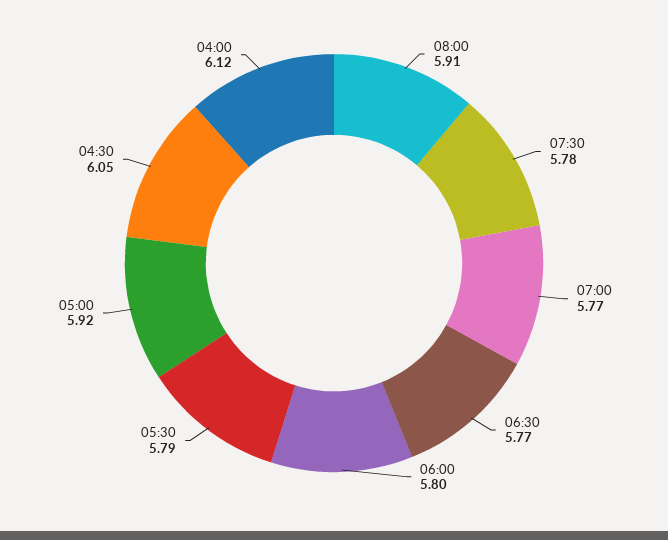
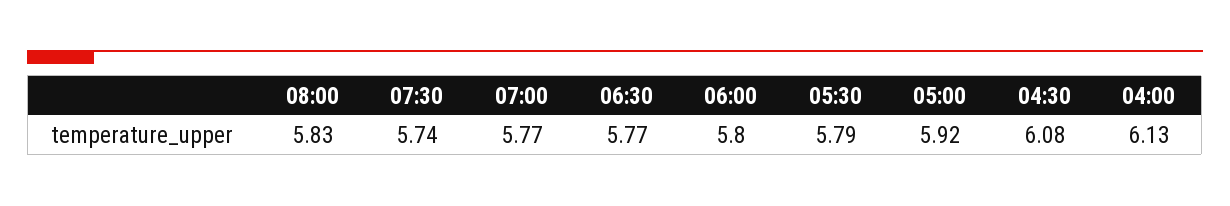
  {
-   "08:00": 5.91,
+   "08:00": 5.83,
-   "07:30": 5.78,
+   "07:30": 5.74,
    "07:00": 5.77,
    "06:30": 5.77,
    "06:00": 5.8,
    "05:30": 5.79,
    "05:00": 5.92,
-   "04:30": 6.05,
+   "04:30": 6.08,
-   "04:00": 6.12
+   "04:00": 6.13
  }

